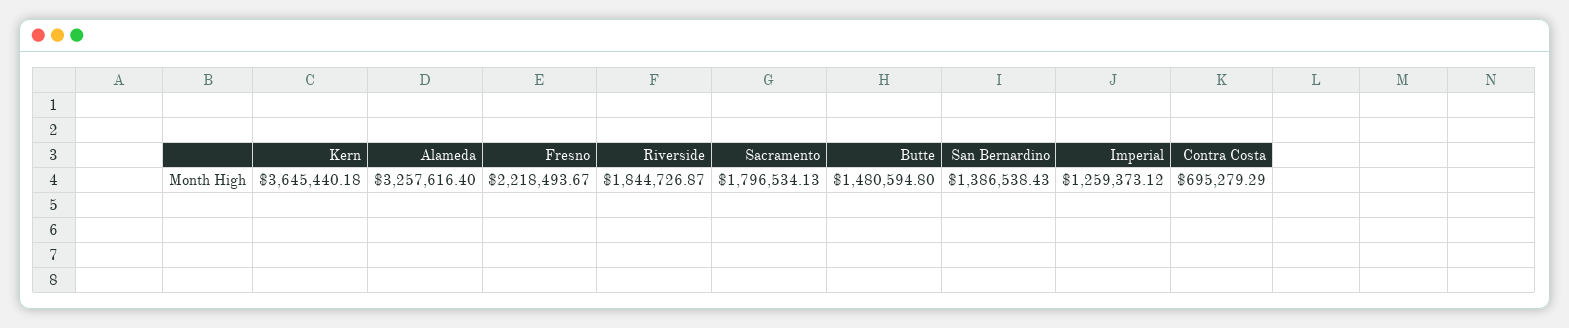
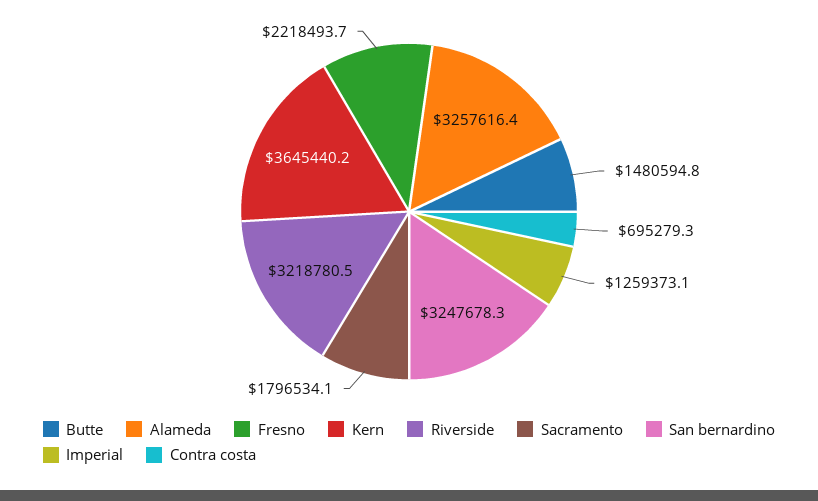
  {
    "Kern": 3645440.18,
    "Alameda": 3257616.4,
    "Fresno": 2218493.67,
-   "Riverside": 1844726.87,
+   "Riverside": 3218780.5,
    "Sacramento": 1796534.13,
    "Butte": 1480594.8,
-   "San Bernardino": 1386538.43,
+   "San Bernardino": 3247678.3,
    "Imperial": 1259373.12,
    "Contra Costa": 695279.29
  }

